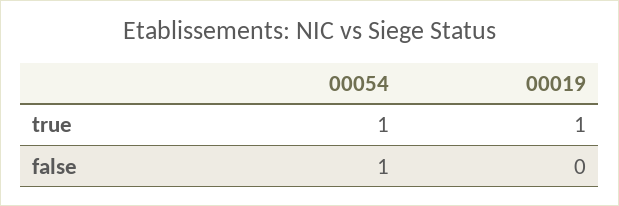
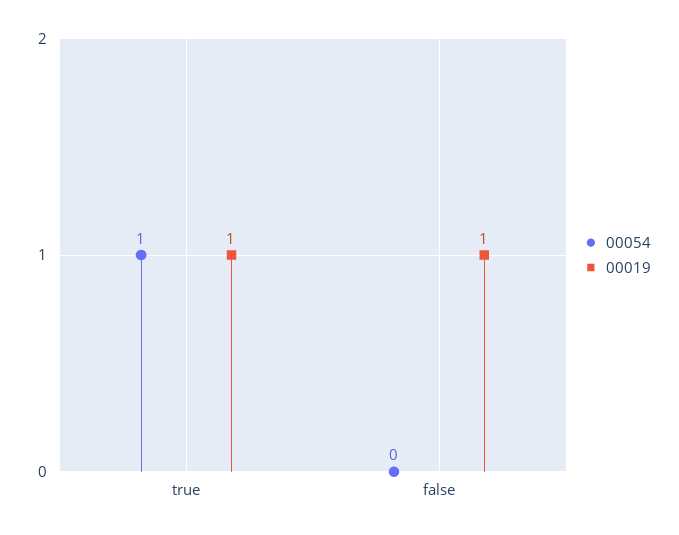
  {
    "00054": {
      "true": 1,
-     "false": 1
+     "false": 0
    },
    "00019": {
      "true": 1,
-     "false": 0
+     "false": 1
    }
  }

